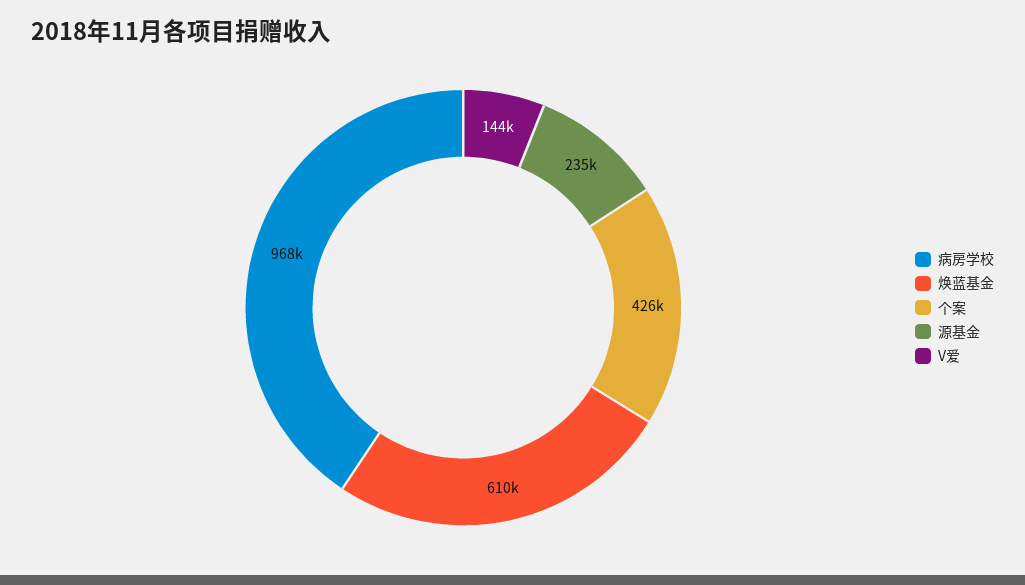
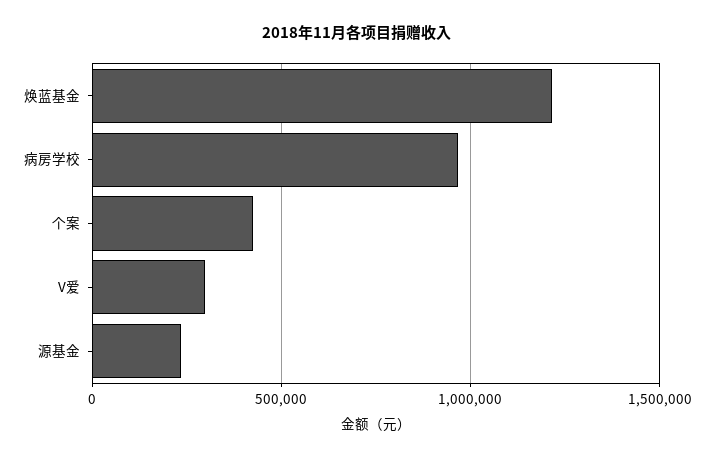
  {
    "病房学校": 968000,
-   "焕蓝基金": 610000,
+   "焕蓝基金": 1200000,
    "个案": 426000,
    "源基金": 235000,
-   "V爱": 144000
+   "V爱": 300000
  }

